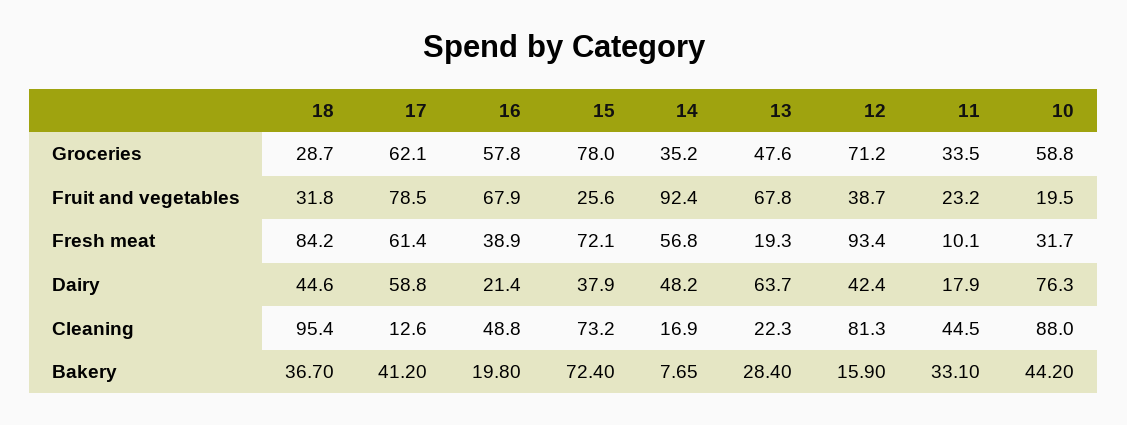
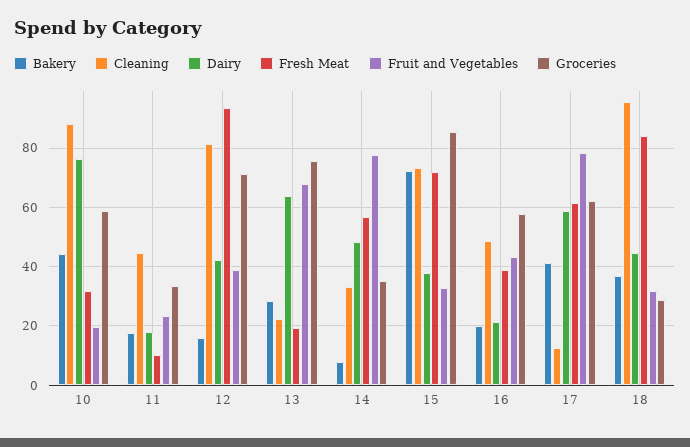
  {
    "Groceries": {
      "18": 28.7,
      "17": 62.1,
      "16": 57.8,
-     "15": 78,
+     "15": 85,
      "14": 35.2,
-     "13": 47.6,
+     "13": 75,
      "12": 71.2,
      "11": 33.5,
      "10": 58.8
    },
    "Fruit and vegetables": {
      "18": 31.8,
      "17": 78.5,
-     "16": 67.9,
+     "16": 42.5,
-     "15": 25.6,
+     "15": 32.5,
-     "14": 92.4,
+     "14": 77.5,
      "13": 67.8,
      "12": 38.7,
      "11": 23.2,
      "10": 19.5
    },
    "Fresh meat": {
      "18": 84.2,
      "17": 61.4,
      "16": 38.9,
      "15": 72.1,
      "14": 56.8,
      "13": 19.3,
      "12": 93.4,
      "11": 10.1,
      "10": 31.7
    },
    "Dairy": {
      "18": 44.6,
      "17": 58.8,
      "16": 21.4,
      "15": 37.9,
      "14": 48.2,
      "13": 63.7,
      "12": 42.4,
      "11": 17.9,
      "10": 76.3
    },
    "Cleaning": {
      "18": 95.4,
      "17": 12.6,
      "16": 48.8,
      "15": 73.2,
-     "14": 16.9,
+     "14": 32.5,
      "13": 22.3,
      "12": 81.3,
      "11": 44.5,
      "10": 88
    },
    "Bakery": {
      "18": 36.7,
      "17": 41.2,
      "16": 19.8,
      "15": 72.4,
      "14": 7.65,
      "13": 28.4,
      "12": 15.9,
-     "11": 33.1,
+     "11": 17.5,
      "10": 44.2
    }
  }

